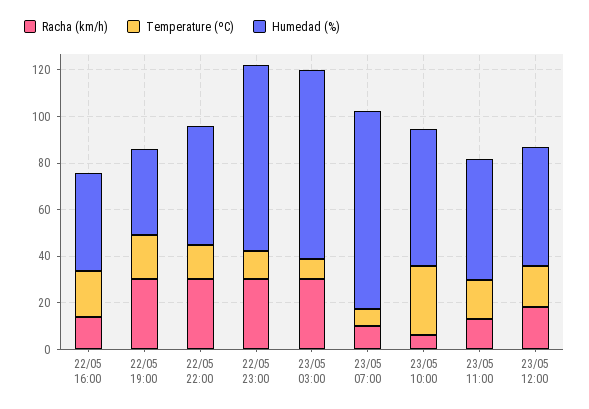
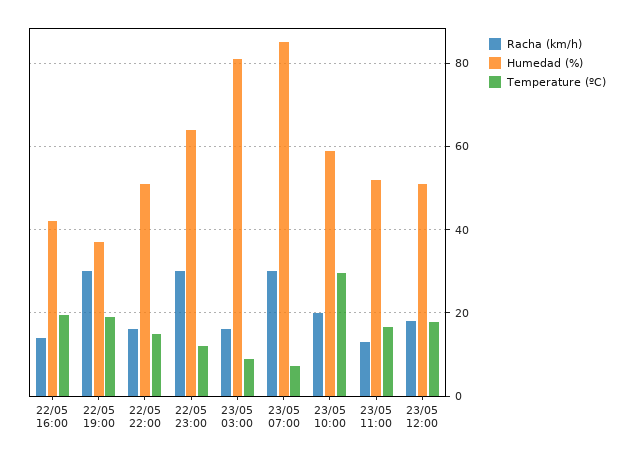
  {
    "Racha (km/h)": {
      "22/05 16:00": 14,
      "22/05 19:00": 30,
-     "22/05 22:00": 30,
+     "22/05 22:00": 16,
      "22/05 23:00": 30,
-     "23/05 03:00": 30,
+     "23/05 03:00": 16,
-     "23/05 07:00": 10,
+     "23/05 07:00": 30,
-     "23/05 10:00": 5,
+     "23/05 10:00": 20,
      "23/05 11:00": 14,
      "23/05 12:00": 18
    },
    "Temperature (ºC)": {
      "22/05 16:00": 20,
      "22/05 19:00": 20,
      "22/05 22:00": 16,
      "22/05 23:00": 12,
      "23/05 03:00": 8,
      "23/05 07:00": 8,
      "23/05 10:00": 30,
      "23/05 11:00": 16,
      "23/05 12:00": 18
    },
    "Humedad (%)": {
      "22/05 16:00": 42,
      "22/05 19:00": 38,
      "22/05 22:00": 52,
-     "22/05 23:00": 80,
+     "22/05 23:00": 64,
      "23/05 03:00": 82,
      "23/05 07:00": 86,
      "23/05 10:00": 60,
      "23/05 11:00": 52,
      "23/05 12:00": 52
    }
  }

